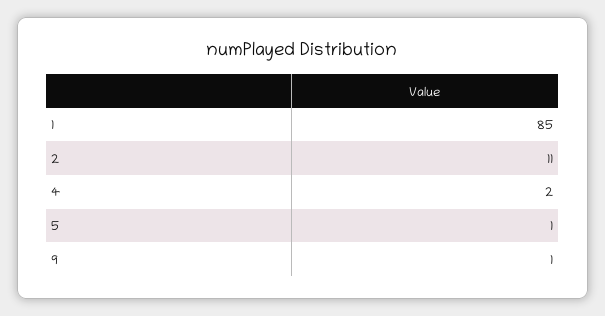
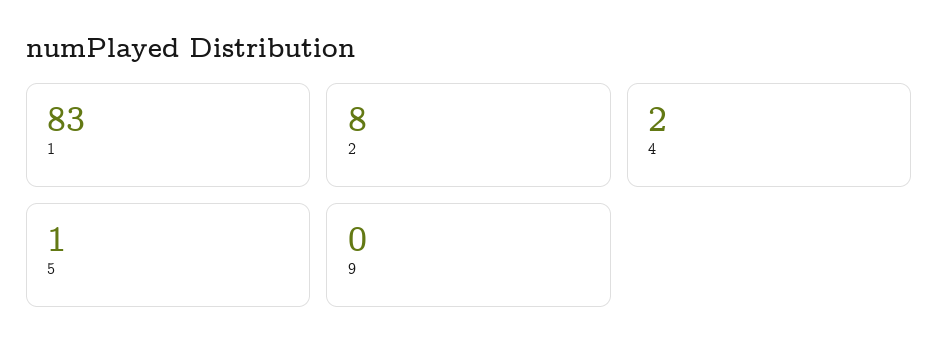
  {
-   "1": 85,
+   "1": 83,
-   "2": 11,
+   "2": 8,
    "4": 2,
    "5": 1,
-   "9": 1
+   "9": 0
  }

